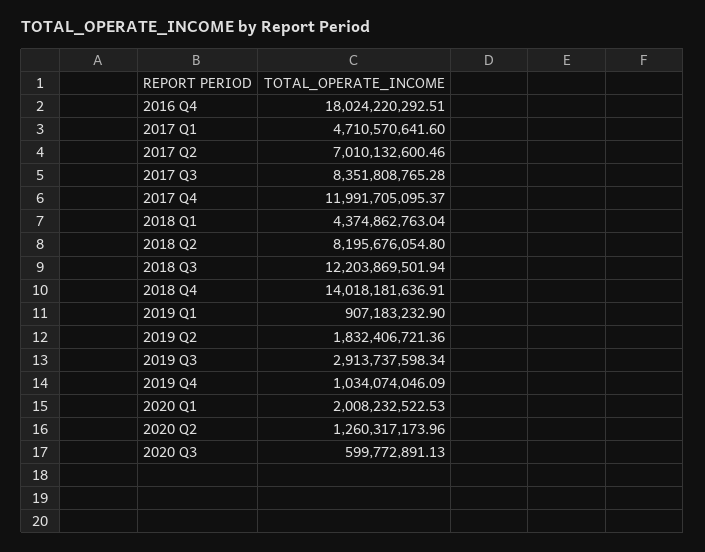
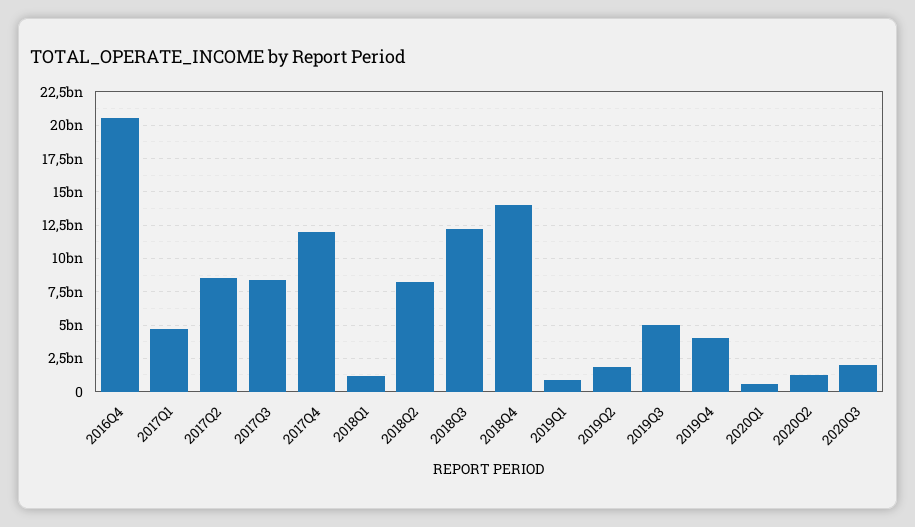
  {
-   "2016 Q4": 18024220292.51,
+   "2016 Q4": 20500000000,
    "2017 Q1": 4710570641.6,
-   "2017 Q2": 7010132600.46,
+   "2017 Q2": 8500000000,
    "2017 Q3": 8351808765.28,
    "2017 Q4": 11991705095.37,
-   "2018 Q1": 4374862763.04,
+   "2018 Q1": 1000000000,
    "2018 Q2": 8195676054.8,
    "2018 Q3": 12203869501.94,
    "2018 Q4": 14018181636.91,
    "2019 Q1": 907183232.9,
    "2019 Q2": 1832406721.36,
-   "2019 Q3": 2913737598.34,
+   "2019 Q3": 5000000000,
-   "2019 Q4": 1034074046.09,
+   "2019 Q4": 4000000000,
-   "2020 Q1": 2008232522.53,
+   "2020 Q1": 500000000,
    "2020 Q2": 1260317173.96,
-   "2020 Q3": 599772891.13
+   "2020 Q3": 2000000000
  }

